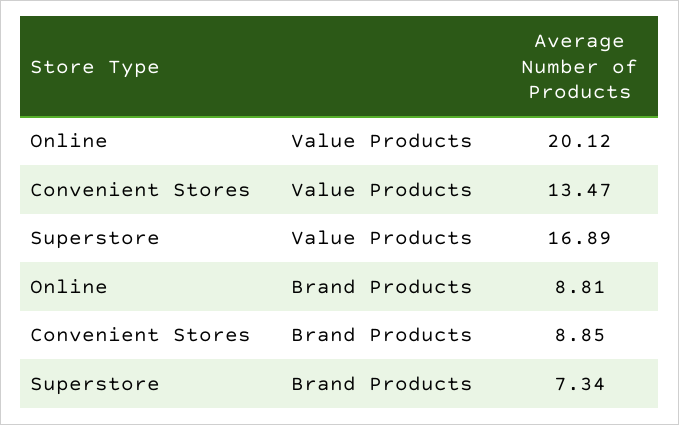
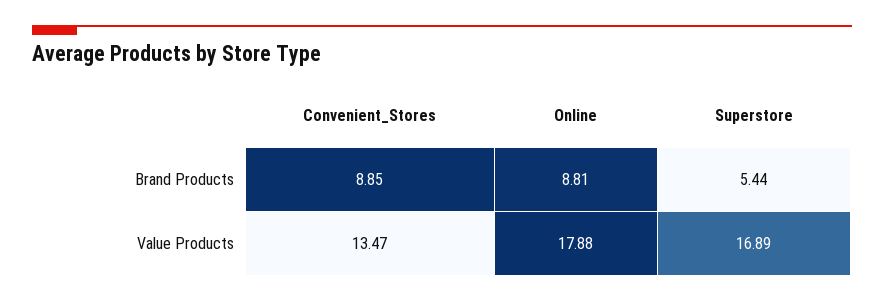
  {
    "Online": {
-     "Value Products": 20.12,
+     "Value Products": 17.88,
      "Brand Products": 8.81
    },
    "Convenient Stores": {
      "Value Products": 13.47,
      "Brand Products": 8.85
    },
    "Superstore": {
      "Value Products": 16.89,
-     "Brand Products": 7.34
+     "Brand Products": 5.44
    }
  }

